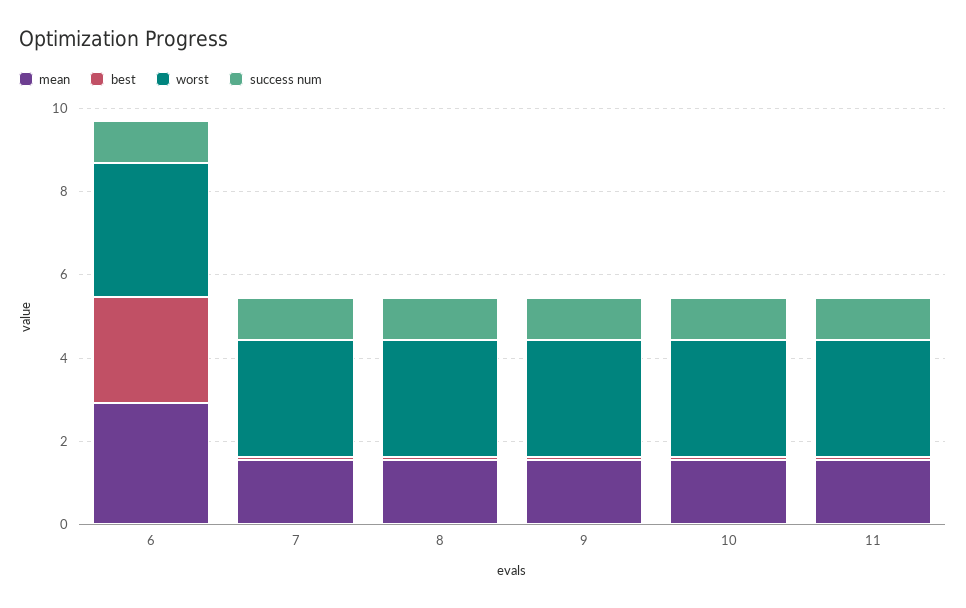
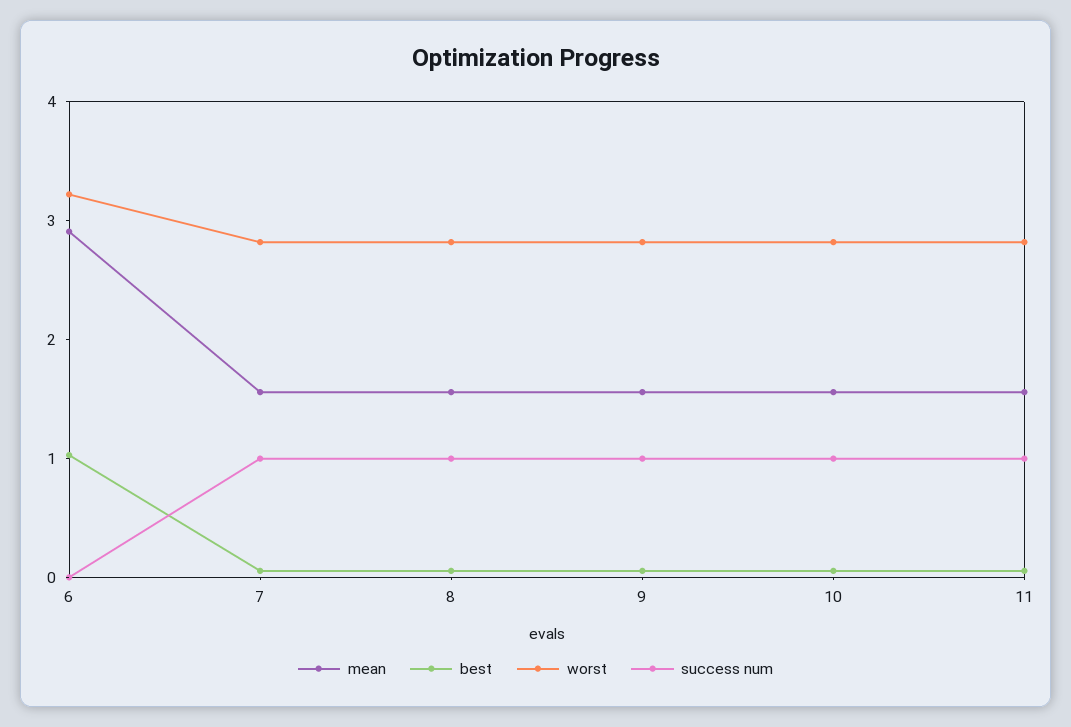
  {
    "mean": {
      "6": 3,
      "7": 1.6,
      "8": 1.6,
      "9": 1.6,
      "10": 1.6,
      "11": 1.6
    },
    "best": {
-     "6": 2.5,
+     "6": 1,
      "7": 0,
      "8": 0,
      "9": 0,
      "10": 0,
      "11": 0
    },
    "worst": {
      "6": 3.2,
      "7": 2.8,
      "8": 2.8,
      "9": 2.8,
      "10": 2.8,
      "11": 2.8
    },
    "success num": {
-     "6": 1,
+     "6": 0,
      "7": 1,
      "8": 1,
      "9": 1,
      "10": 1,
      "11": 1
    }
  }

